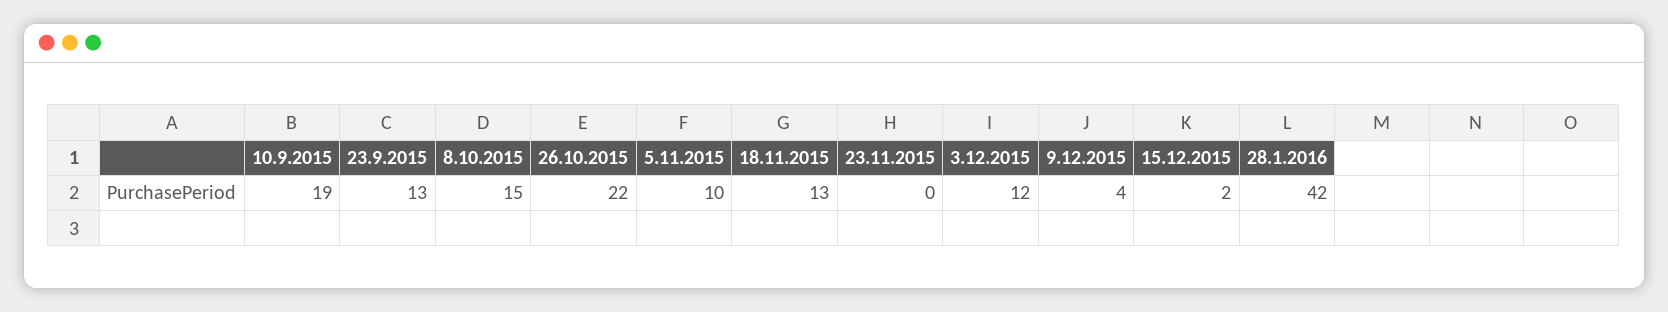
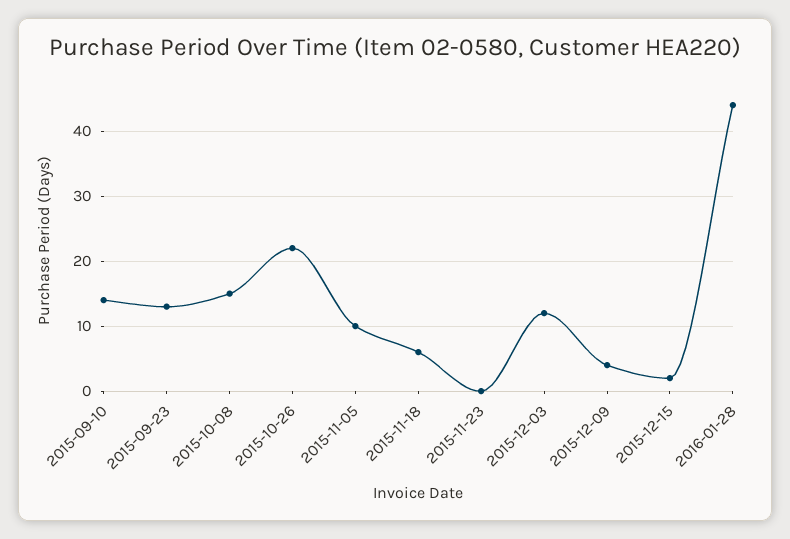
  {
-   "10.9.2015": 19,
+   "10.9.2015": 14,
    "23.9.2015": 13,
    "8.10.2015": 15,
    "26.10.2015": 22,
    "5.11.2015": 10,
-   "18.11.2015": 13,
+   "18.11.2015": 6,
    "23.11.2015": 0,
    "3.12.2015": 12,
    "9.12.2015": 4,
    "15.12.2015": 2,
-   "28.1.2016": 42
+   "28.1.2016": 44
  }

